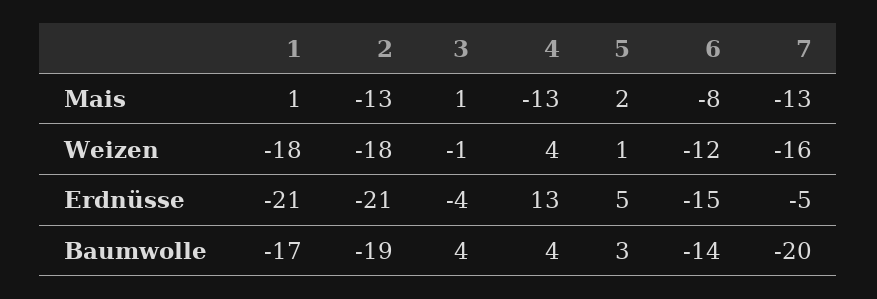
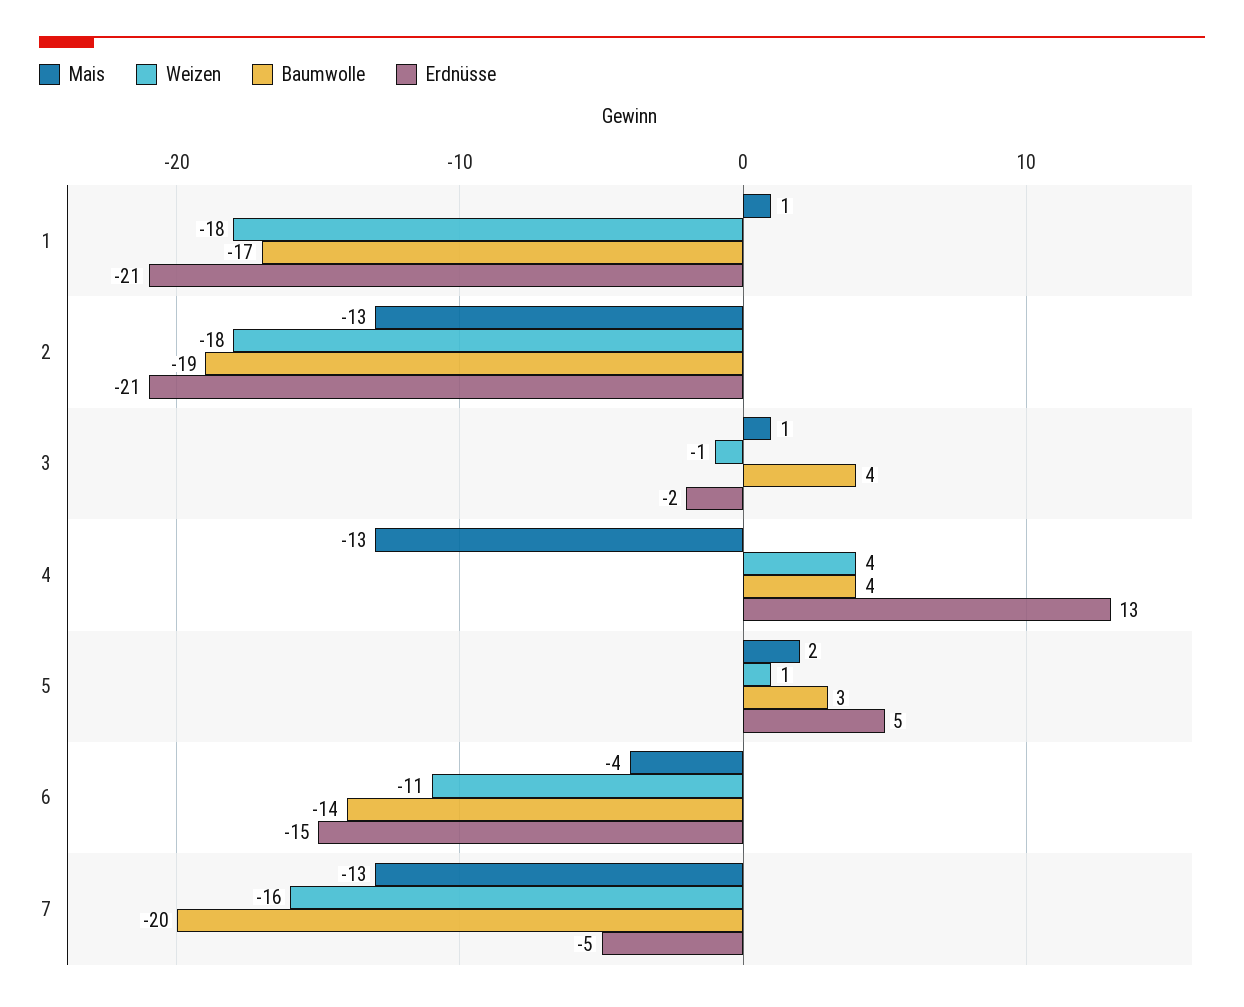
  {
    "Mais": {
      "1": 1,
      "2": -13,
      "3": 1,
      "4": -13,
      "5": 2,
-     "6": -8,
+     "6": -4,
      "7": -13
    },
    "Weizen": {
      "1": -18,
      "2": -18,
      "3": -1,
      "4": 4,
      "5": 1,
-     "6": -12,
+     "6": -11,
      "7": -16
    },
    "Erdnüsse": {
      "1": -21,
      "2": -21,
-     "3": -4,
+     "3": -2,
      "4": 13,
      "5": 5,
      "6": -15,
      "7": -5
    },
    "Baumwolle": {
      "1": -17,
      "2": -19,
      "3": 4,
      "4": 4,
      "5": 3,
      "6": -14,
      "7": -20
    }
  }

